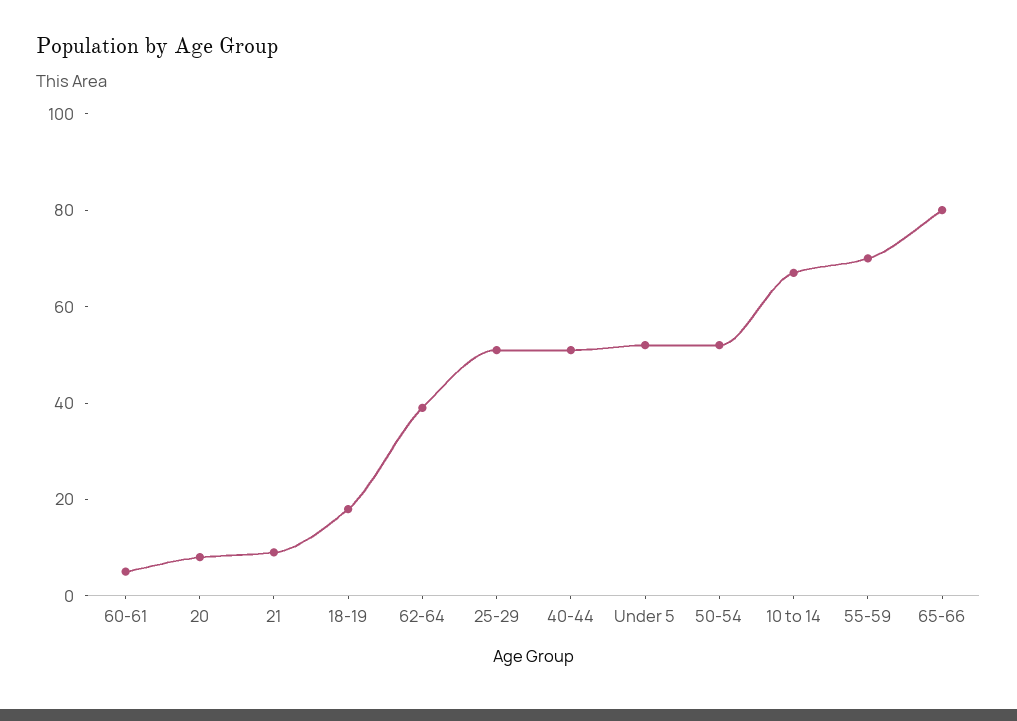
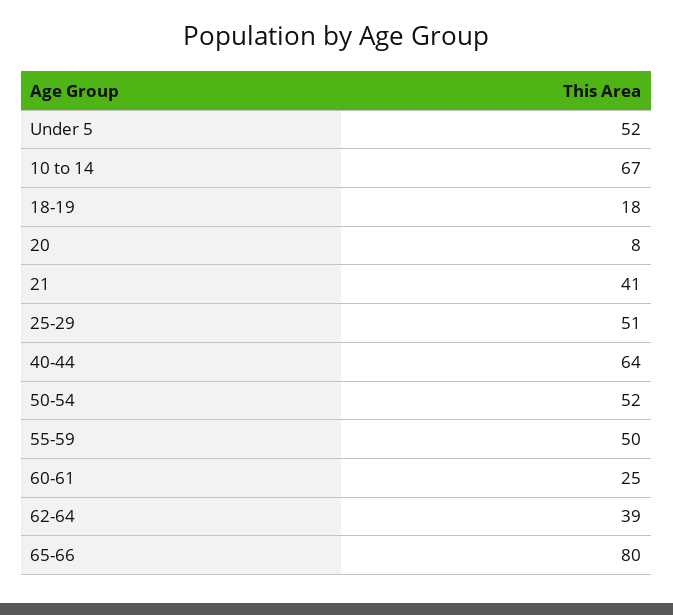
  {
-   "60-61": 5,
+   "60-61": 25,
    "20": 8,
-   "21": 10,
+   "21": 41,
    "18-19": 18,
    "62-64": 39,
    "25-29": 51,
-   "40-44": 50,
+   "40-44": 64,
    "Under 5": 52,
    "50-54": 52,
    "10 to 14": 67,
-   "55-59": 70,
+   "55-59": 50,
    "65-66": 80
  }

